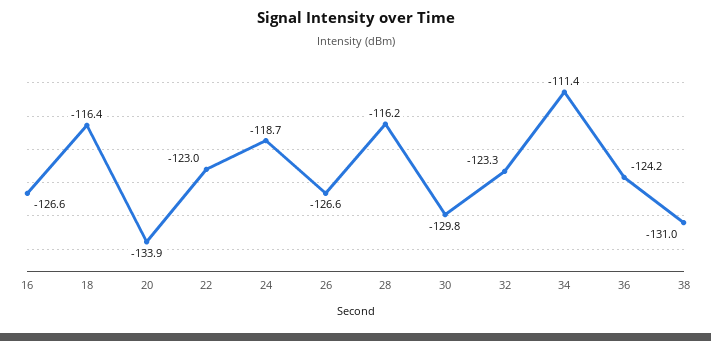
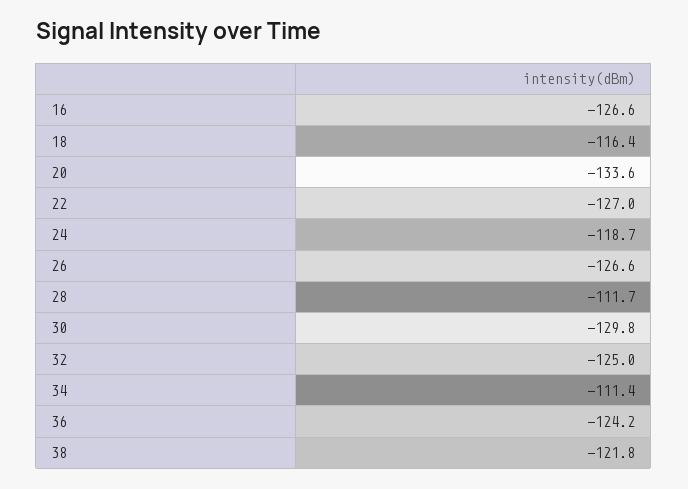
  {
    "16": -126.6,
    "18": -116.4,
-   "20": -133.9,
+   "20": -133.6,
-   "22": -123,
+   "22": -127,
    "24": -118.7,
    "26": -126.6,
-   "28": -116.2,
+   "28": -111.7,
    "30": -129.8,
-   "32": -123.3,
+   "32": -125,
    "34": -111.4,
    "36": -124.2,
-   "38": -131
+   "38": -121.8
  }

